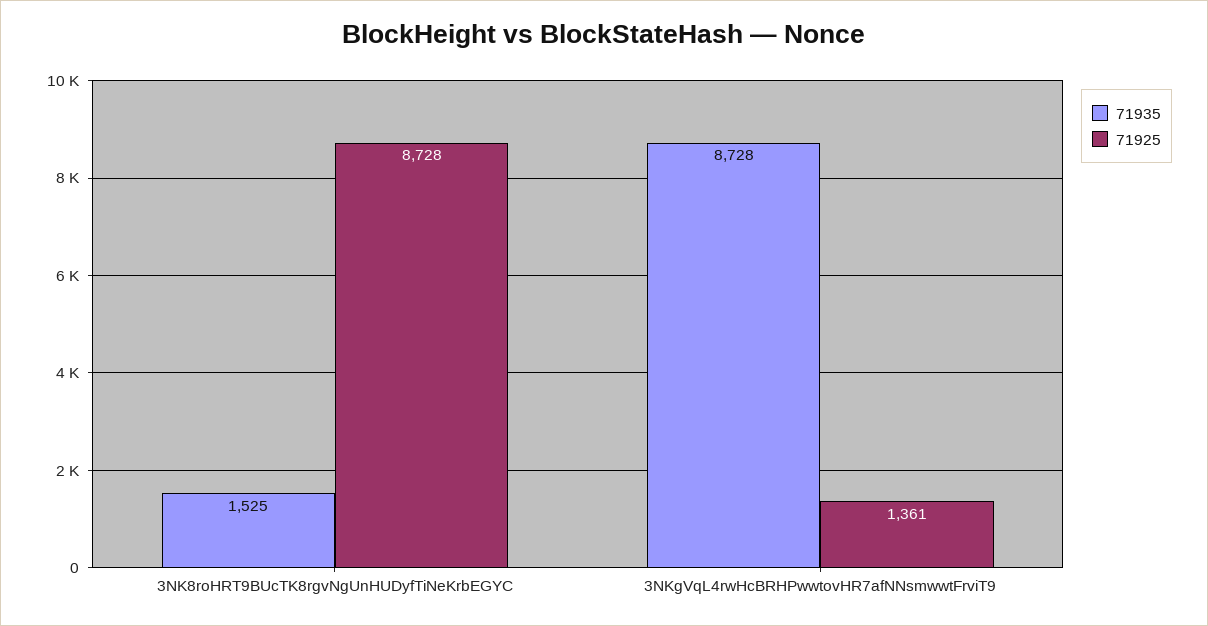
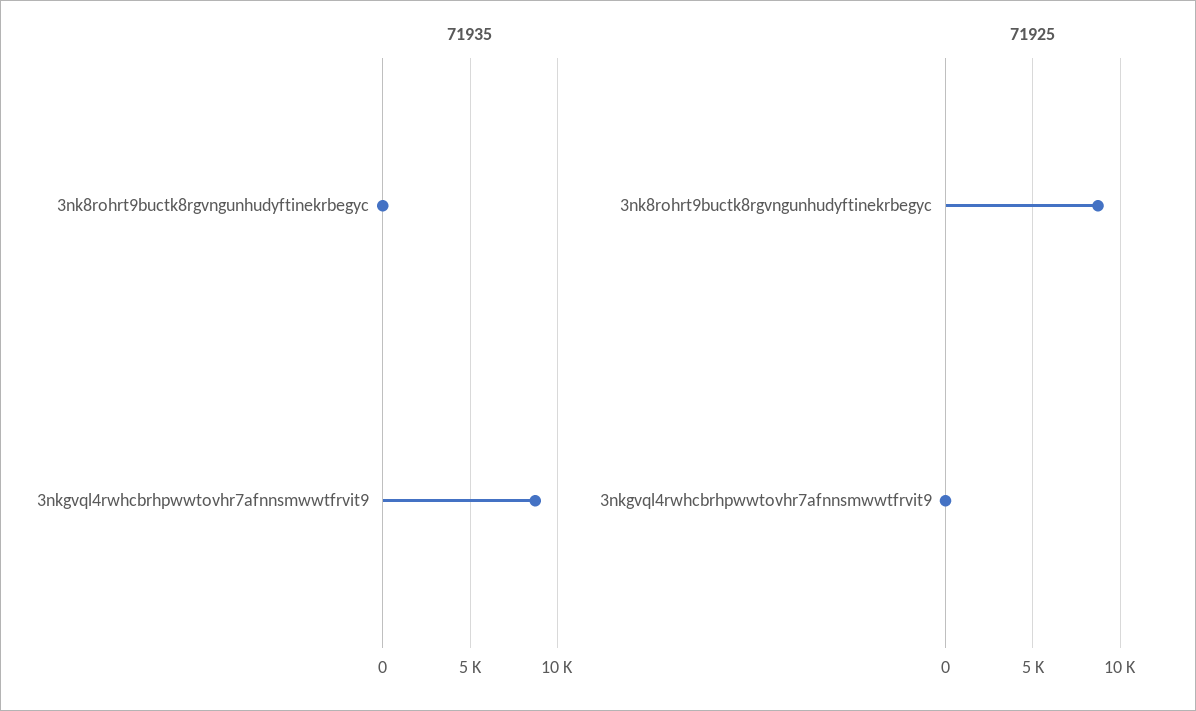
  {
    "71935": {
-     "3NK8roHRT9BUcTK8rgvNgUnHUDyfTiNeKrbEGYC": 1525,
+     "3NK8roHRT9BUcTK8rgvNgUnHUDyfTiNeKrbEGYC": 0,
      "3NKgVqL4rwHcBRHPwwtovHR7afNNsmwwtFrviT9": 8728
    },
    "71925": {
      "3NK8roHRT9BUcTK8rgvNgUnHUDyfTiNeKrbEGYC": 8728,
-     "3NKgVqL4rwHcBRHPwwtovHR7afNNsmwwtFrviT9": 1361
+     "3NKgVqL4rwHcBRHPwwtovHR7afNNsmwwtFrviT9": 0
    }
  }

